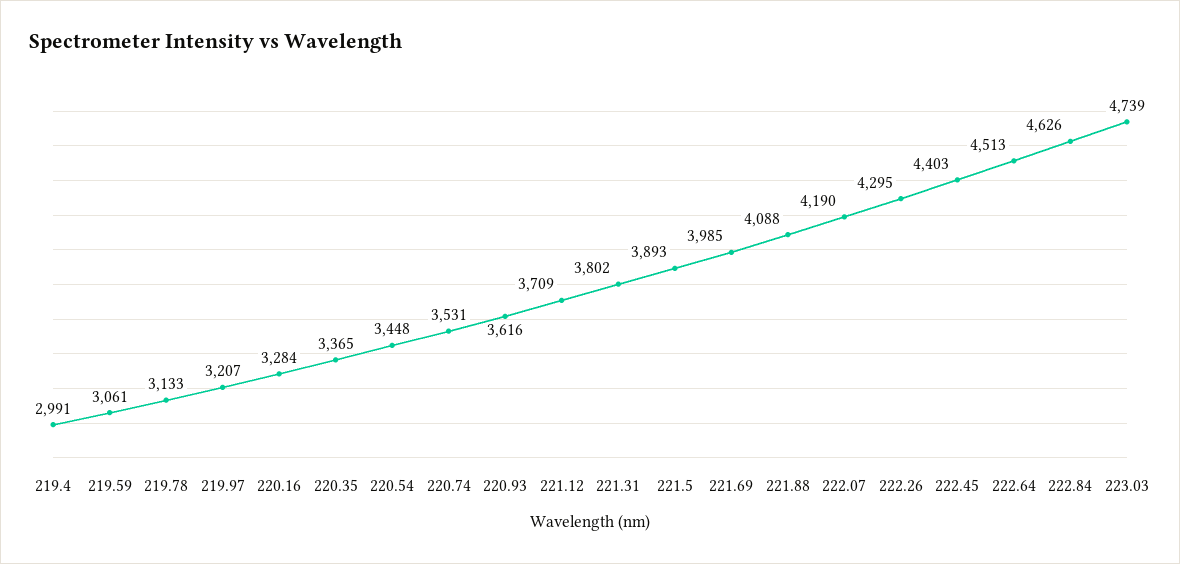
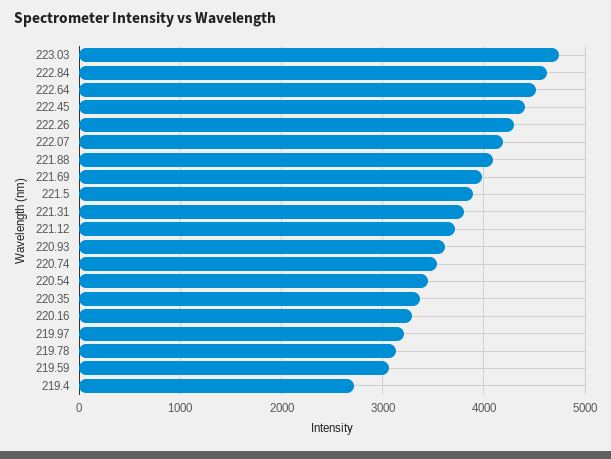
  {
-   "219.4": 2991,
+   "219.4": 2700,
    "219.59": 3061,
    "219.78": 3133,
    "219.97": 3207,
    "220.16": 3284,
    "220.35": 3365,
    "220.54": 3448,
    "220.74": 3531,
    "220.93": 3616,
    "221.12": 3709,
    "221.31": 3802,
    "221.5": 3893,
    "221.69": 3985,
    "221.88": 4088,
    "222.07": 4190,
    "222.26": 4295,
    "222.45": 4403,
    "222.64": 4513,
    "222.84": 4626,
    "223.03": 4739
  }

